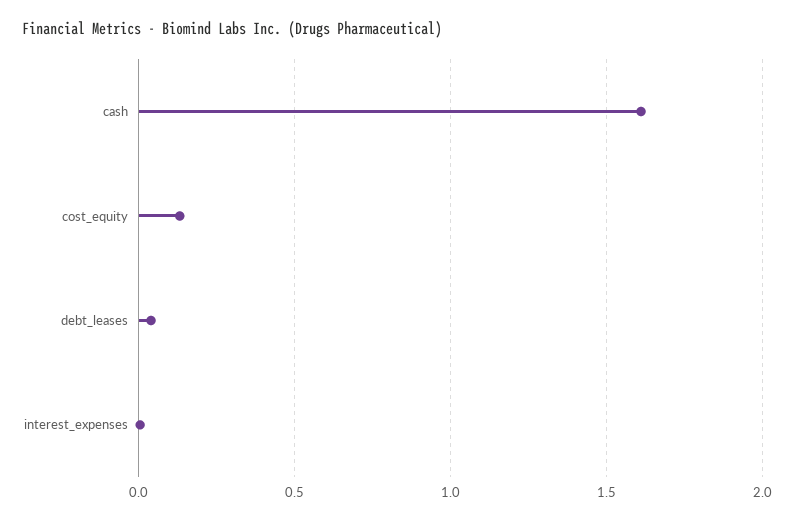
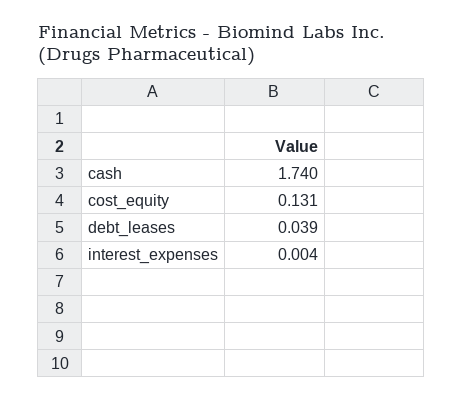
  {
-   "cash": 1.6,
+   "cash": 1.74,
    "cost_equity": 0.131,
    "debt_leases": 0.039,
    "interest_expenses": 0.004
  }

